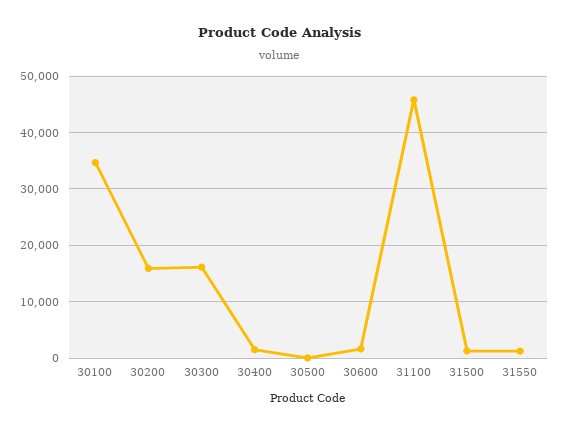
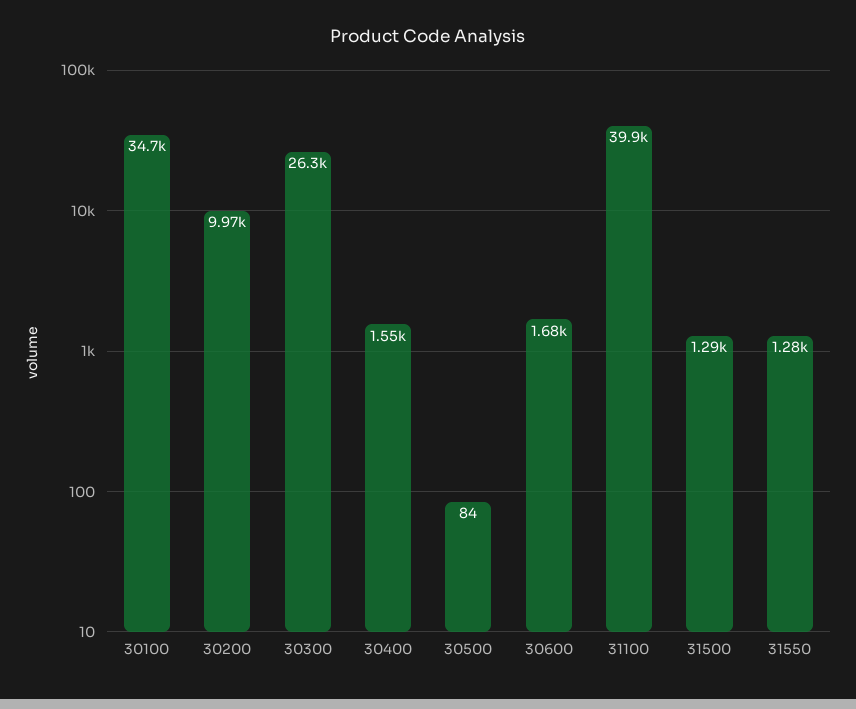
  {
    "30100": 34700,
-   "30200": 16000,
+   "30200": 9970,
-   "30300": 16000,
+   "30300": 26300,
    "30400": 1550,
    "30500": 84,
    "30600": 1680,
-   "31100": 46000,
+   "31100": 39900,
    "31500": 1290,
    "31550": 1280
  }

